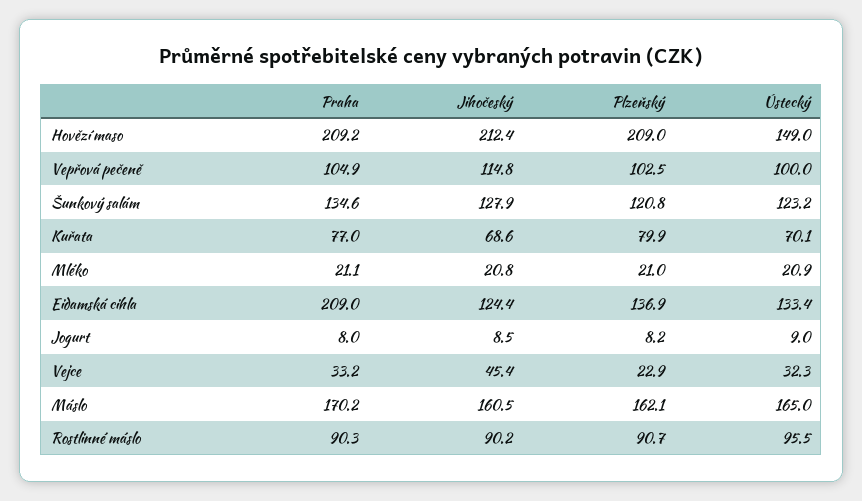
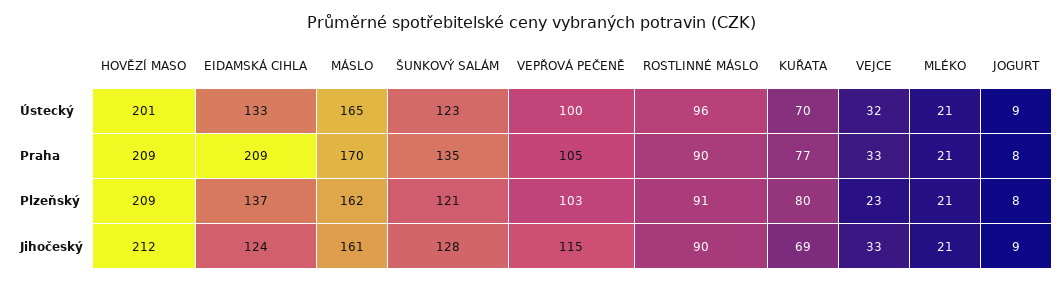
  {
    "Praha": {
      "Hovězí maso": 209.2,
      "Vepřová pečeně": 104.9,
      "Šunkový salám": 134.6,
      "Kuřata": 77,
      "Mléko": 21.1,
      "Eidamská cihla": 209,
      "Jogurt": 8,
      "Vejce": 33.2,
      "Máslo": 170.2,
      "Rostlinné máslo": 90.3
    },
    "Jihočeský": {
      "Hovězí maso": 212.4,
      "Vepřová pečeně": 114.8,
      "Šunkový salám": 127.9,
      "Kuřata": 68.6,
      "Mléko": 20.8,
      "Eidamská cihla": 124.4,
      "Jogurt": 8.5,
-     "Vejce": 45.4,
+     "Vejce": 33,
      "Máslo": 160.5,
      "Rostlinné máslo": 90.2
    },
    "Plzeňský": {
      "Hovězí maso": 209,
      "Vepřová pečeně": 102.5,
      "Šunkový salám": 120.8,
      "Kuřata": 79.9,
      "Mléko": 21,
      "Eidamská cihla": 136.9,
      "Jogurt": 8.2,
      "Vejce": 22.9,
      "Máslo": 162.1,
      "Rostlinné máslo": 90.7
    },
    "Ústecký": {
-     "Hovězí maso": 149,
+     "Hovězí maso": 201,
      "Vepřová pečeně": 100,
      "Šunkový salám": 123.2,
      "Kuřata": 70.1,
      "Mléko": 20.9,
      "Eidamská cihla": 133.4,
      "Jogurt": 9,
      "Vejce": 32.3,
      "Máslo": 165,
      "Rostlinné máslo": 95.5
    }
  }

